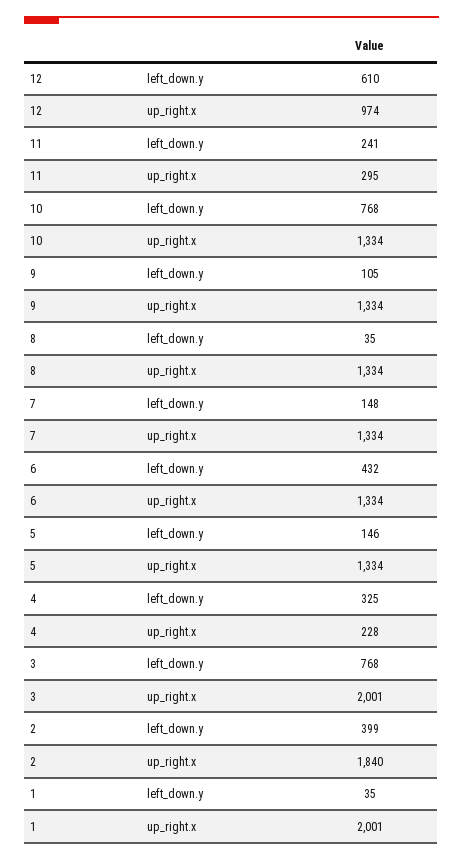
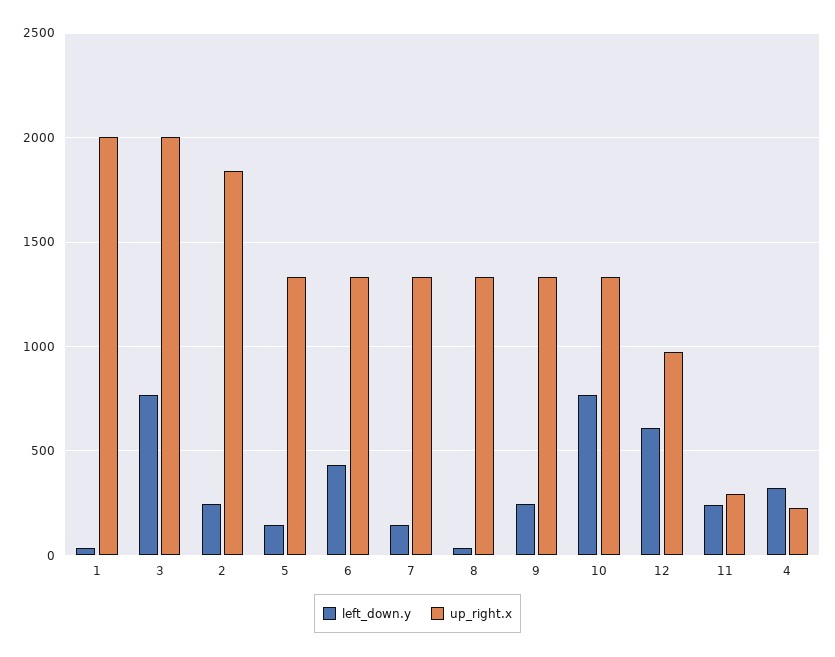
  {
    "left_down.y": {
      "12": 610,
      "11": 241,
      "10": 768,
-     "9": 105,
+     "9": 250,
      "8": 35,
      "7": 148,
      "6": 432,
      "5": 146,
      "4": 325,
      "3": 768,
-     "2": 399,
+     "2": 250,
      "1": 35
    },
    "up_right.x": {
      "12": 974,
      "11": 295,
      "10": 1334,
      "9": 1334,
      "8": 1334,
      "7": 1334,
      "6": 1334,
      "5": 1334,
      "4": 228,
      "3": 2001,
      "2": 1840,
      "1": 2001
    }
  }

